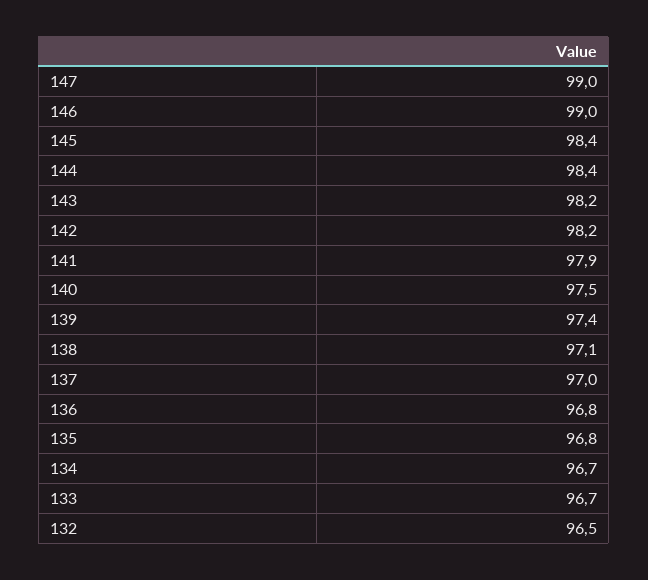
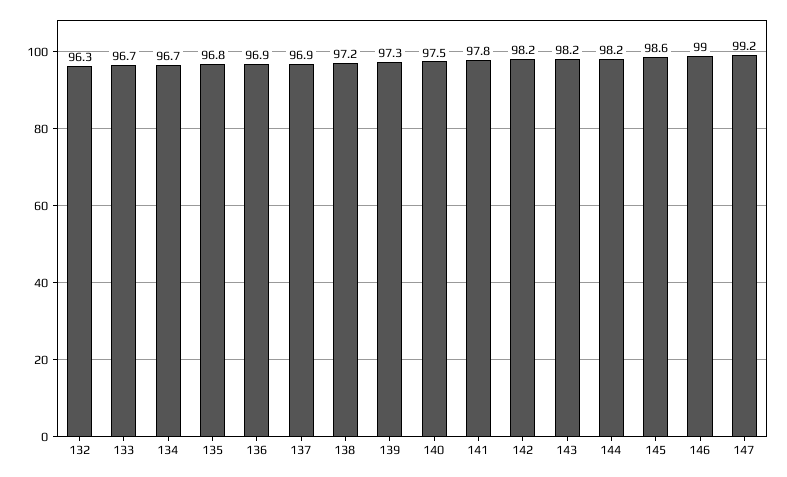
  {
-   "147": 99,
+   "147": 99.2,
    "146": 99,
-   "145": 98.4,
+   "145": 98.6,
-   "144": 98.4,
+   "144": 98.2,
    "143": 98.2,
    "142": 98.2,
-   "141": 97.9,
+   "141": 97.8,
    "140": 97.5,
-   "139": 97.4,
+   "139": 97.3,
-   "138": 97.1,
+   "138": 97.2,
-   "137": 97,
+   "137": 96.9,
-   "136": 96.8,
+   "136": 96.9,
    "135": 96.8,
    "134": 96.7,
    "133": 96.7,
-   "132": 96.5
+   "132": 96.3
  }

